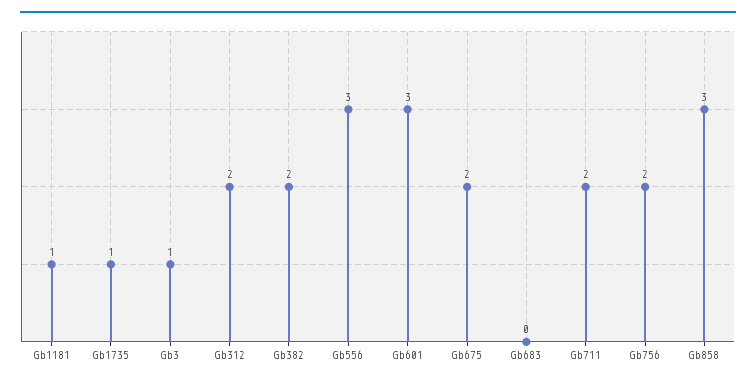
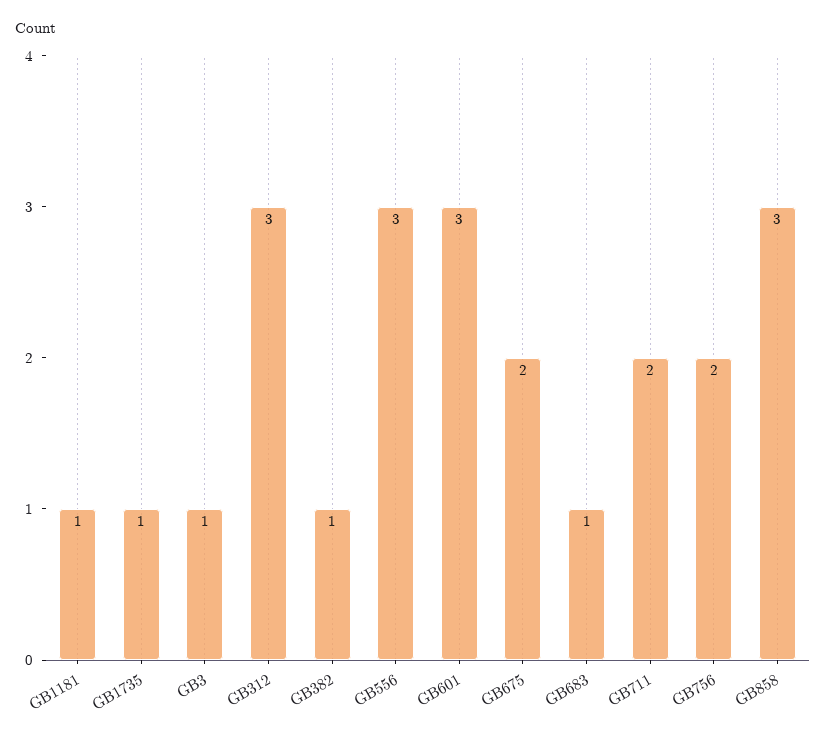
  {
    "Gb1181": 1,
    "Gb1735": 1,
    "Gb3": 1,
-   "Gb312": 2,
+   "Gb312": 3,
-   "Gb382": 2,
+   "Gb382": 1,
    "Gb556": 3,
    "Gb601": 3,
    "Gb675": 2,
-   "Gb683": 0,
+   "Gb683": 1,
    "Gb711": 2,
    "Gb756": 2,
    "Gb858": 3
  }

